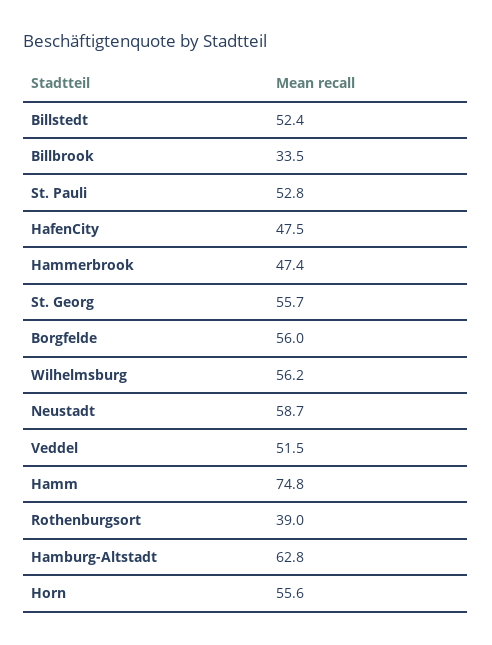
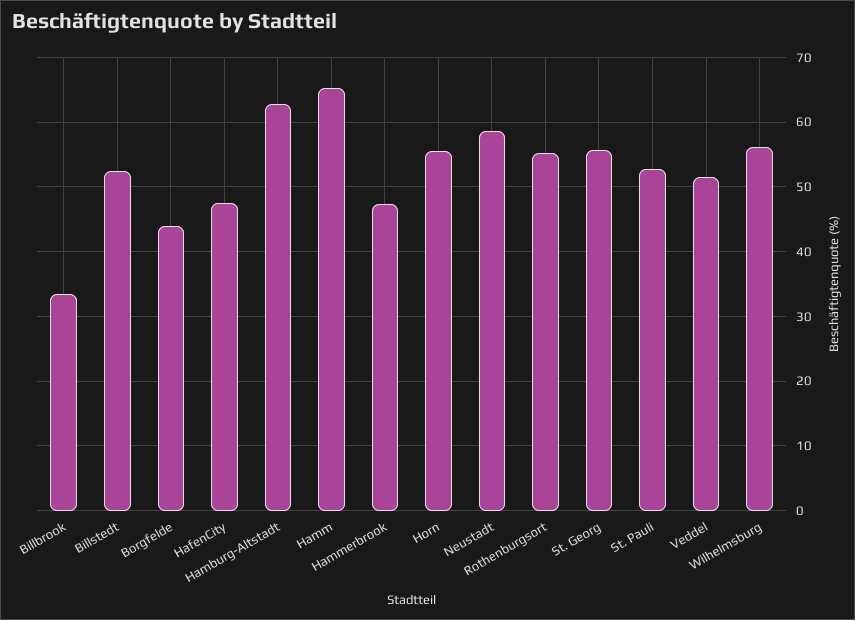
  {
    "Billstedt": 52.4,
    "Billbrook": 33.5,
    "St. Pauli": 52.8,
    "HafenCity": 47.5,
    "Hammerbrook": 47.4,
    "St. Georg": 55.7,
-   "Borgfelde": 56,
+   "Borgfelde": 44,
    "Wilhelmsburg": 56.2,
    "Neustadt": 58.7,
    "Veddel": 51.5,
-   "Hamm": 74.8,
+   "Hamm": 65,
-   "Rothenburgsort": 39,
+   "Rothenburgsort": 55,
    "Hamburg-Altstadt": 62.8,
    "Horn": 55.6
  }

